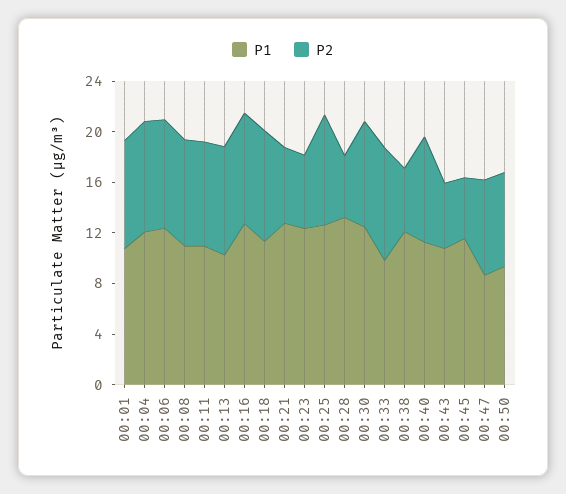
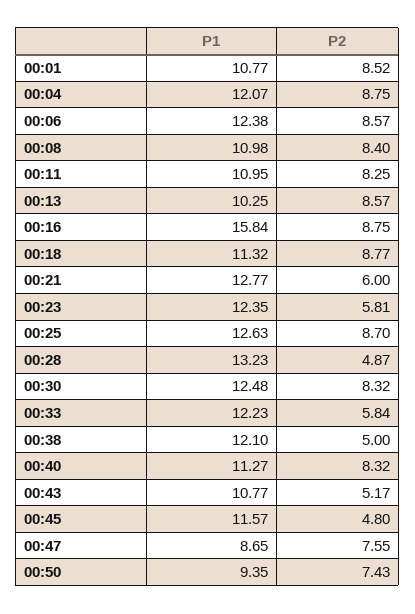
  {
    "P1": {
      "00:01": 10.77,
      "00:04": 12.07,
      "00:06": 12.38,
      "00:08": 10.98,
      "00:11": 10.95,
      "00:13": 10.25,
-     "00:16": 13,
+     "00:16": 15.84,
      "00:18": 11.32,
      "00:21": 12.77,
      "00:23": 12.35,
      "00:25": 12.63,
      "00:28": 13.23,
      "00:30": 12.48,
-     "00:33": 10,
+     "00:33": 12.23,
      "00:38": 12.1,
      "00:40": 11.27,
      "00:43": 10.77,
      "00:45": 11.57,
      "00:47": 8.65,
      "00:50": 9.35
    },
    "P2": {
      "00:01": 8.52,
      "00:04": 8.75,
      "00:06": 8.57,
      "00:08": 8.4,
      "00:11": 8.25,
      "00:13": 8.57,
      "00:16": 8.75,
      "00:18": 8.77,
      "00:21": 6,
      "00:23": 5.81,
      "00:25": 8.7,
      "00:28": 4.87,
      "00:30": 8.32,
-     "00:33": 9,
+     "00:33": 5.84,
      "00:38": 5,
      "00:40": 8.32,
      "00:43": 5.17,
      "00:45": 4.8,
      "00:47": 7.55,
      "00:50": 7.43
    }
  }

